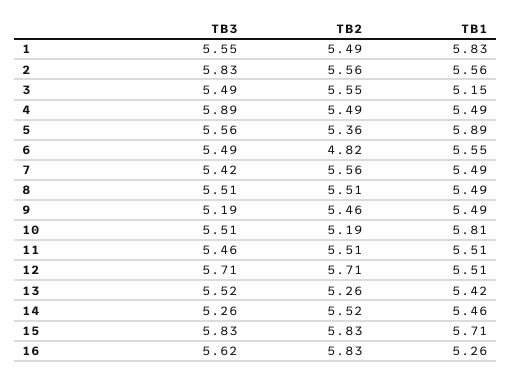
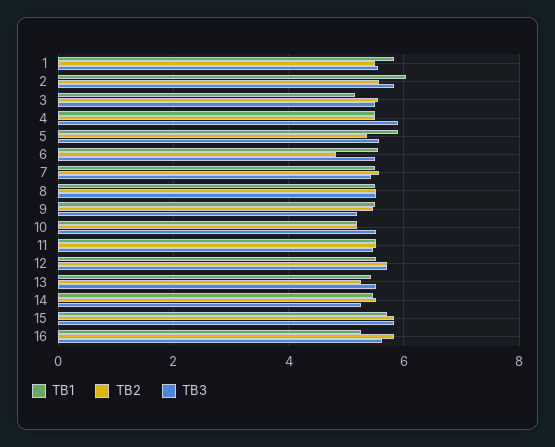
  {
    "TB3": {
      "1": 5.55,
      "2": 5.83,
      "3": 5.49,
      "4": 5.89,
      "5": 5.56,
      "6": 5.49,
      "7": 5.42,
      "8": 5.51,
      "9": 5.19,
      "10": 5.51,
      "11": 5.46,
      "12": 5.71,
      "13": 5.52,
      "14": 5.26,
      "15": 5.83,
      "16": 5.62
    },
    "TB2": {
      "1": 5.49,
      "2": 5.56,
      "3": 5.55,
      "4": 5.49,
      "5": 5.36,
      "6": 4.82,
      "7": 5.56,
      "8": 5.51,
      "9": 5.46,
      "10": 5.19,
      "11": 5.51,
      "12": 5.71,
      "13": 5.26,
      "14": 5.52,
      "15": 5.83,
      "16": 5.83
    },
    "TB1": {
      "1": 5.83,
-     "2": 5.56,
+     "2": 6,
      "3": 5.15,
      "4": 5.49,
      "5": 5.89,
      "6": 5.55,
      "7": 5.49,
      "8": 5.49,
      "9": 5.49,
-     "10": 5.81,
+     "10": 5.2,
      "11": 5.51,
      "12": 5.51,
      "13": 5.42,
      "14": 5.46,
      "15": 5.71,
      "16": 5.26
    }
  }

